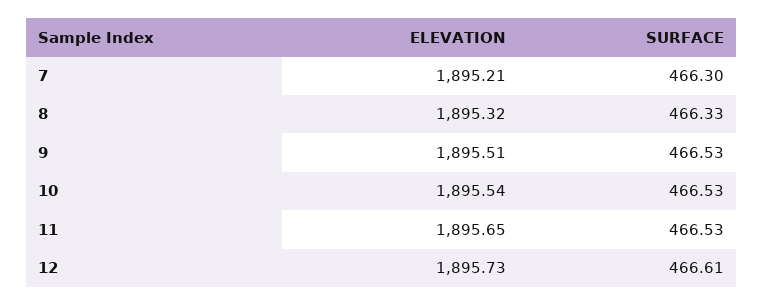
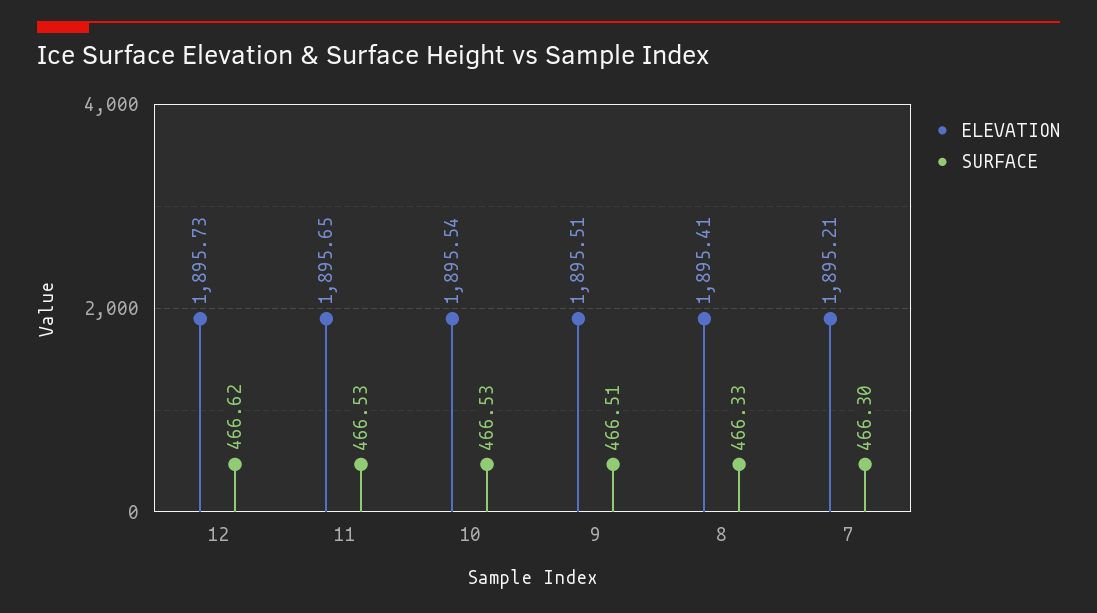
  {
    "ELEVATION": {
      "7": 1895.21,
-     "8": 1895.32,
+     "8": 1895.41,
      "9": 1895.51,
      "10": 1895.54,
      "11": 1895.65,
      "12": 1895.73
    },
    "SURFACE": {
      "7": 466.3,
      "8": 466.33,
-     "9": 466.53,
+     "9": 466.51,
      "10": 466.53,
      "11": 466.53,
-     "12": 466.61
+     "12": 466.62
    }
  }

